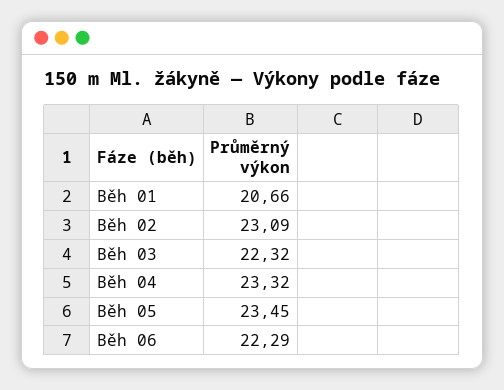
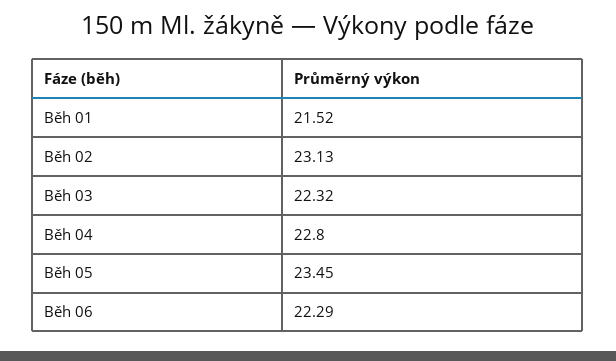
  {
-   "Běh 01": 20.66,
+   "Běh 01": 21.52,
-   "Běh 02": 23.09,
+   "Běh 02": 23.13,
    "Běh 03": 22.32,
-   "Běh 04": 23.32,
+   "Běh 04": 22.8,
    "Běh 05": 23.45,
    "Běh 06": 22.29
  }

